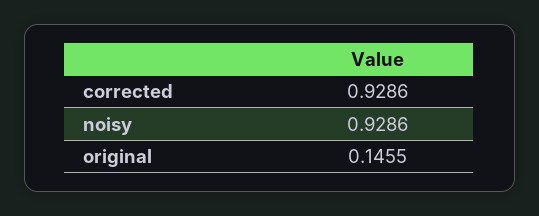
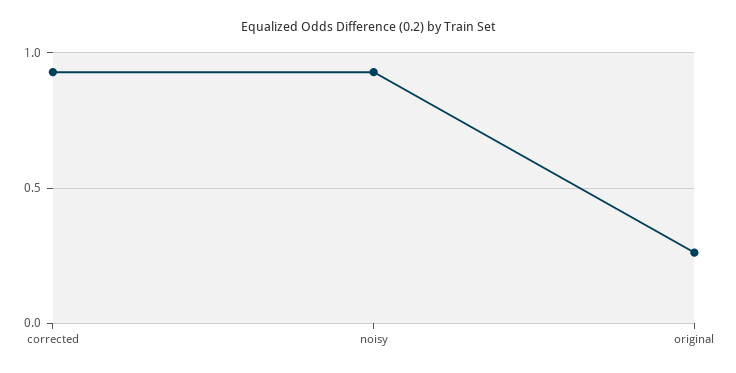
  {
    "corrected": 0.9286,
    "noisy": 0.9286,
-   "original": 0.1455
+   "original": 0.25
  }

